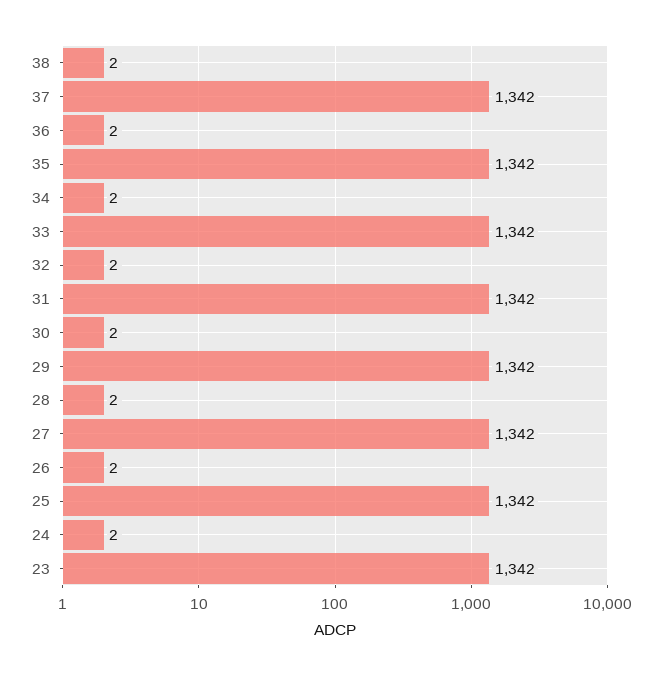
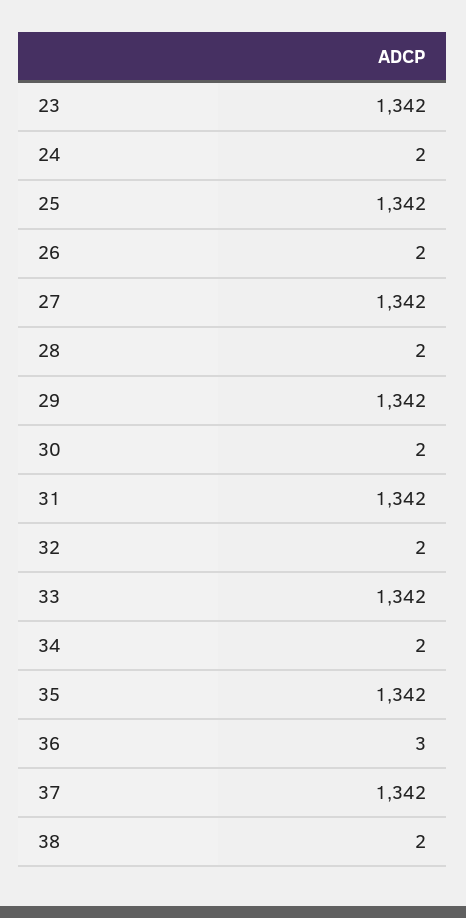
  {
    "38": 2,
    "37": 1342,
-   "36": 2,
+   "36": 3,
    "35": 1342,
    "34": 2,
    "33": 1342,
    "32": 2,
    "31": 1342,
    "30": 2,
    "29": 1342,
    "28": 2,
    "27": 1342,
    "26": 2,
    "25": 1342,
    "24": 2,
    "23": 1342
  }

